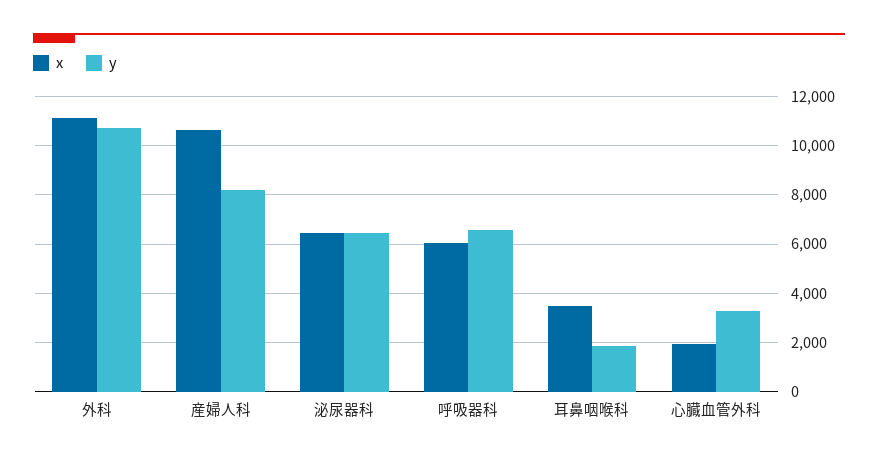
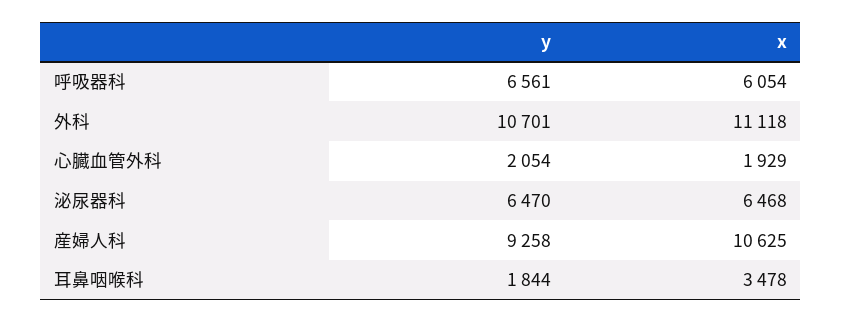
  {
    "x": {
      "外科": 11118,
      "産婦人科": 10625,
      "泌尿器科": 6468,
      "呼吸器科": 6054,
      "耳鼻咽喉科": 3478,
      "心臓血管外科": 1929
    },
    "y": {
      "外科": 10701,
-     "産婦人科": 8250,
+     "産婦人科": 9258,
      "泌尿器科": 6470,
      "呼吸器科": 6561,
      "耳鼻咽喉科": 1844,
-     "心臓血管外科": 3250
+     "心臓血管外科": 2054
    }
  }

